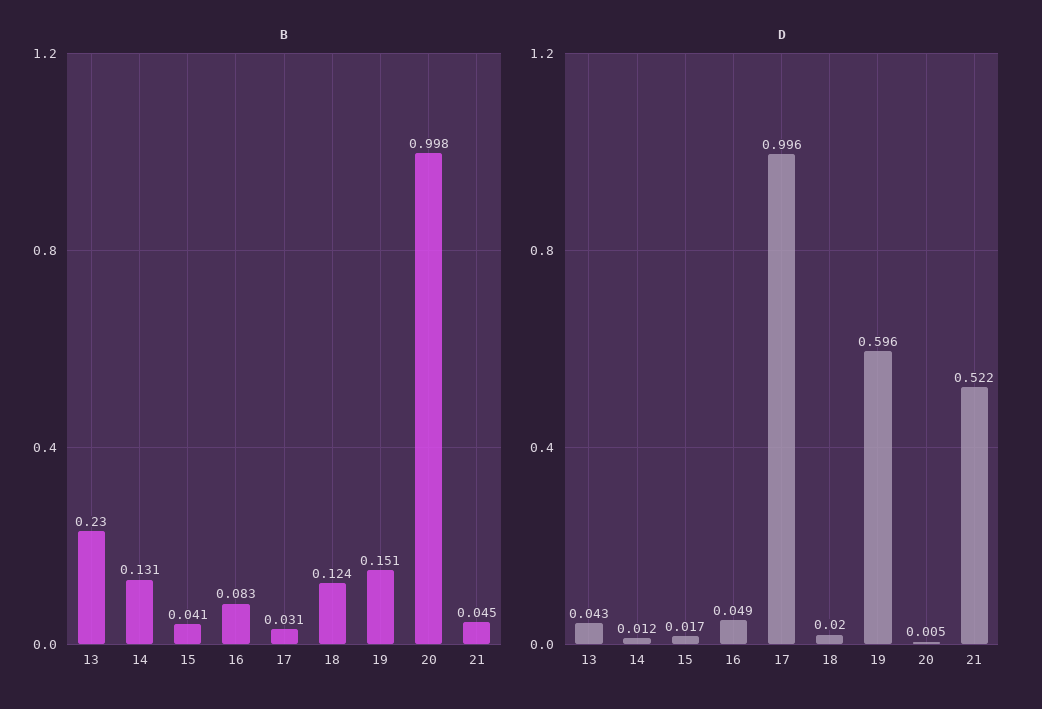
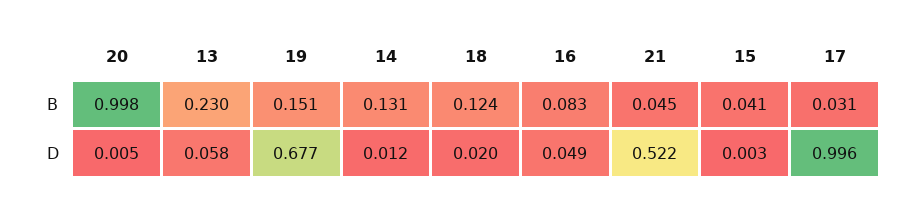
  {
    "B": {
      "13": 0.23,
      "14": 0.131,
      "15": 0.041,
      "16": 0.083,
      "17": 0.031,
      "18": 0.124,
      "19": 0.151,
      "20": 0.998,
      "21": 0.045
    },
    "D": {
-     "13": 0.043,
+     "13": 0.058,
      "14": 0.012,
-     "15": 0.017,
+     "15": 0.003,
      "16": 0.049,
      "17": 0.996,
      "18": 0.02,
-     "19": 0.596,
+     "19": 0.677,
      "20": 0.005,
      "21": 0.522
    }
  }

